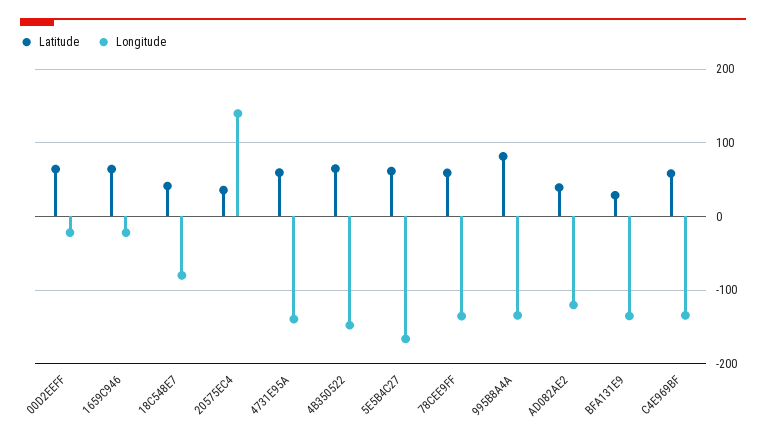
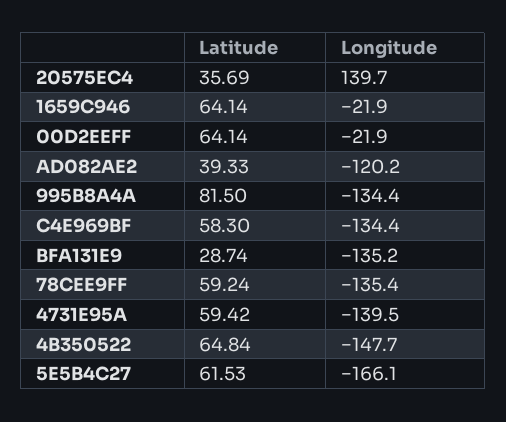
  {
    "Latitude": {
      "00D2EEFF": 64.14,
      "1659C946": 64.14,
-     "18C548E7": 40,
      "20575EC4": 35.69,
      "4731E95A": 59.42,
      "4B350522": 64.84,
      "5E5B4C27": 61.53,
      "78CEE9FF": 59.24,
      "995B8A4A": 81.5,
      "AD082AE2": 39.33,
      "BFA131E9": 28.74,
      "C4E969BF": 58.3
    },
    "Longitude": {
      "00D2EEFF": -21.9,
      "1659C946": -21.9,
-     "18C548E7": -80,
      "20575EC4": 139.7,
      "4731E95A": -139.5,
      "4B350522": -147.7,
      "5E5B4C27": -166.1,
      "78CEE9FF": -135.4,
      "995B8A4A": -134.4,
      "AD082AE2": -120.2,
      "BFA131E9": -135.2,
      "C4E969BF": -134.4
    }
  }

